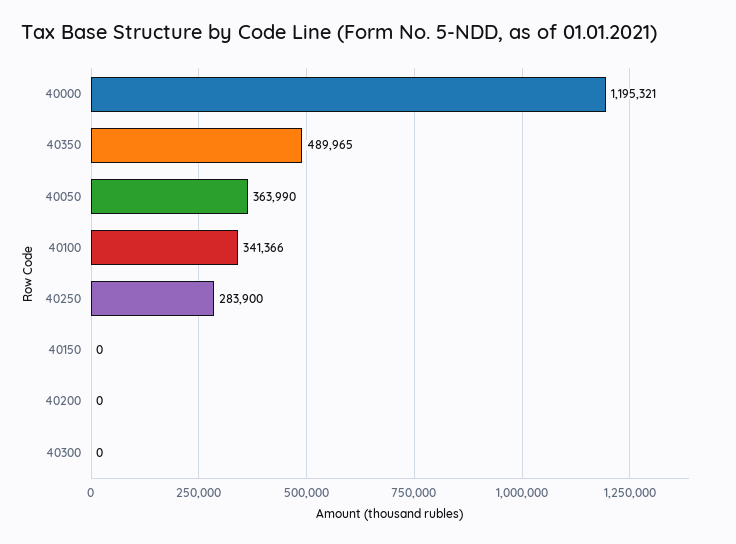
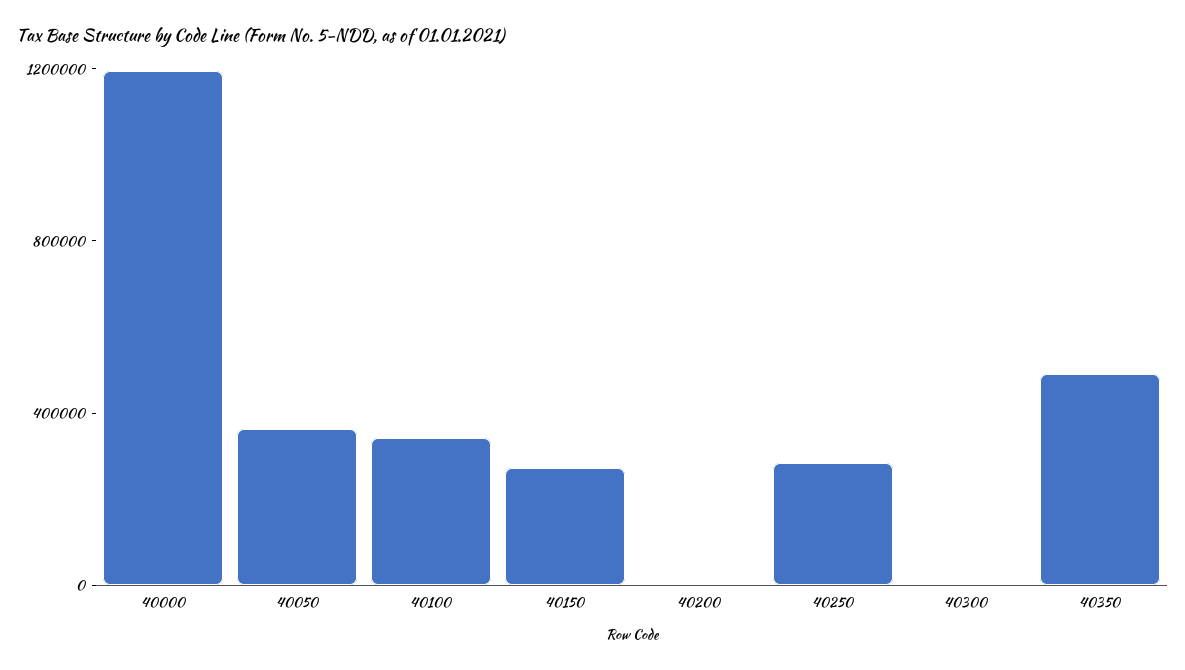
  {
    "40000": 1195321,
    "40350": 489965,
    "40050": 363990,
    "40100": 341366,
    "40250": 283900,
-   "40150": 0,
+   "40150": 300000,
    "40200": 0,
    "40300": 0
  }

